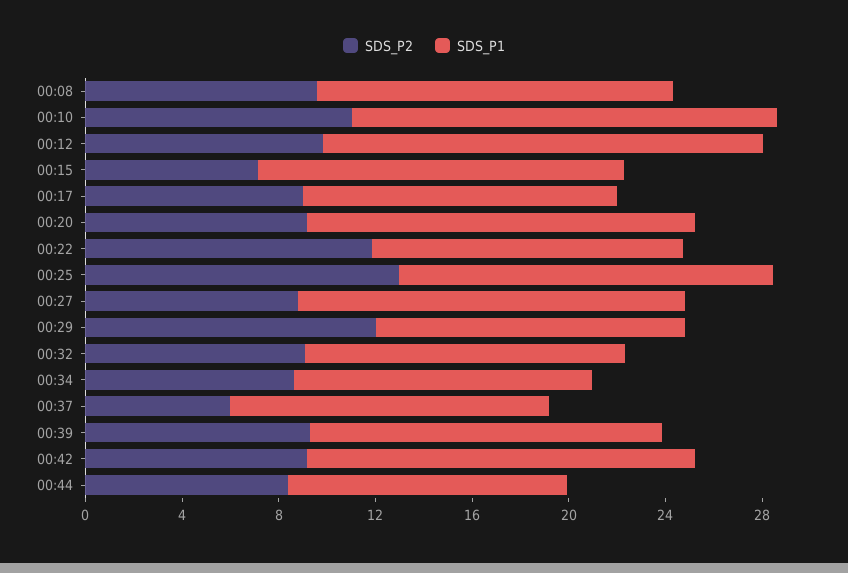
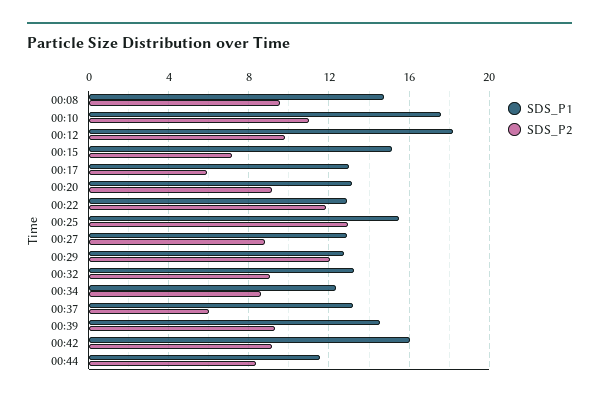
  {
    "SDS_P2": {
      "00:08": 9.5,
      "00:10": 11,
      "00:12": 10,
      "00:15": 7,
-     "00:17": 9,
+     "00:17": 6,
      "00:20": 9,
      "00:22": 12,
      "00:25": 13,
      "00:27": 9,
      "00:29": 12,
      "00:32": 9,
      "00:34": 8.5,
      "00:37": 6,
      "00:39": 9.5,
      "00:42": 9,
      "00:44": 8.5
    },
    "SDS_P1": {
      "00:08": 15,
      "00:10": 17.5,
      "00:12": 18,
      "00:15": 15,
      "00:17": 13,
-     "00:20": 16,
+     "00:20": 13,
      "00:22": 13,
      "00:25": 15.5,
-     "00:27": 16,
+     "00:27": 13,
      "00:29": 13,
      "00:32": 13.5,
      "00:34": 12.5,
      "00:37": 13,
      "00:39": 14.5,
      "00:42": 16,
      "00:44": 11.5
    }
  }

